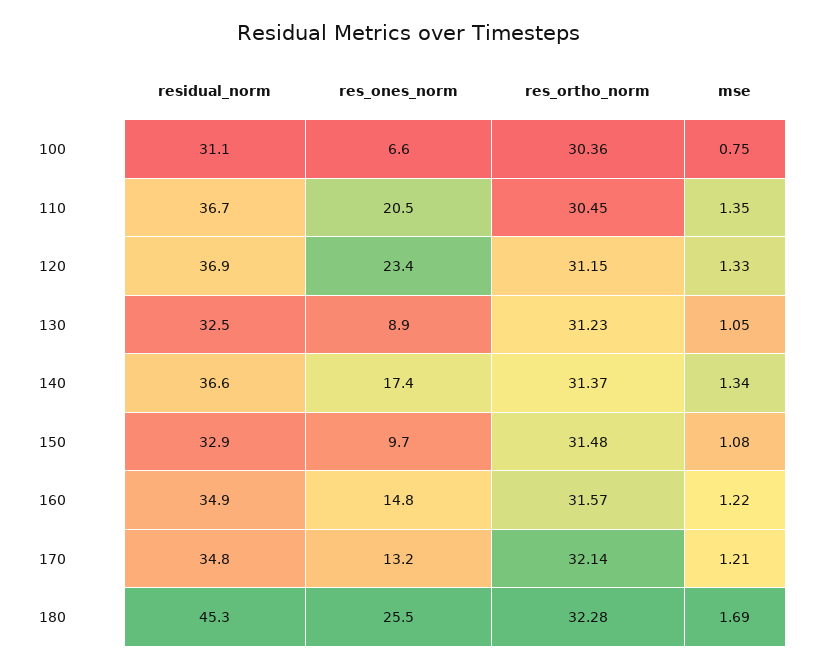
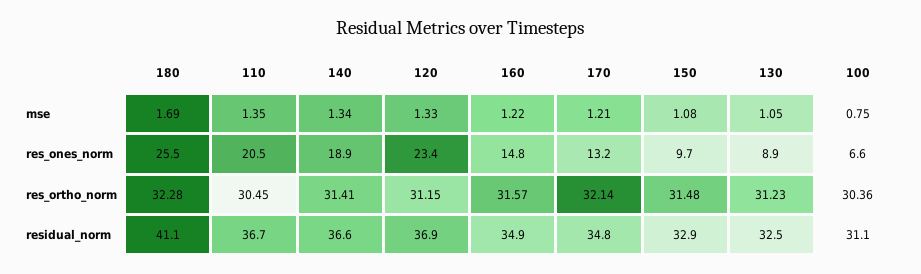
  {
    "residual_norm": {
      "100": 31.1,
      "110": 36.7,
      "120": 36.9,
      "130": 32.5,
      "140": 36.6,
      "150": 32.9,
      "160": 34.9,
      "170": 34.8,
-     "180": 45.3
+     "180": 41.1
    },
    "res_ones_norm": {
      "100": 6.6,
      "110": 20.5,
      "120": 23.4,
      "130": 8.9,
-     "140": 17.4,
+     "140": 18.9,
      "150": 9.7,
      "160": 14.8,
      "170": 13.2,
      "180": 25.5
    },
    "res_ortho_norm": {
      "100": 30.36,
      "110": 30.45,
      "120": 31.15,
      "130": 31.23,
-     "140": 31.37,
+     "140": 31.41,
      "150": 31.48,
      "160": 31.57,
      "170": 32.14,
      "180": 32.28
    },
    "mse": {
      "100": 0.75,
      "110": 1.35,
      "120": 1.33,
      "130": 1.05,
      "140": 1.34,
      "150": 1.08,
      "160": 1.22,
      "170": 1.21,
      "180": 1.69
    }
  }

